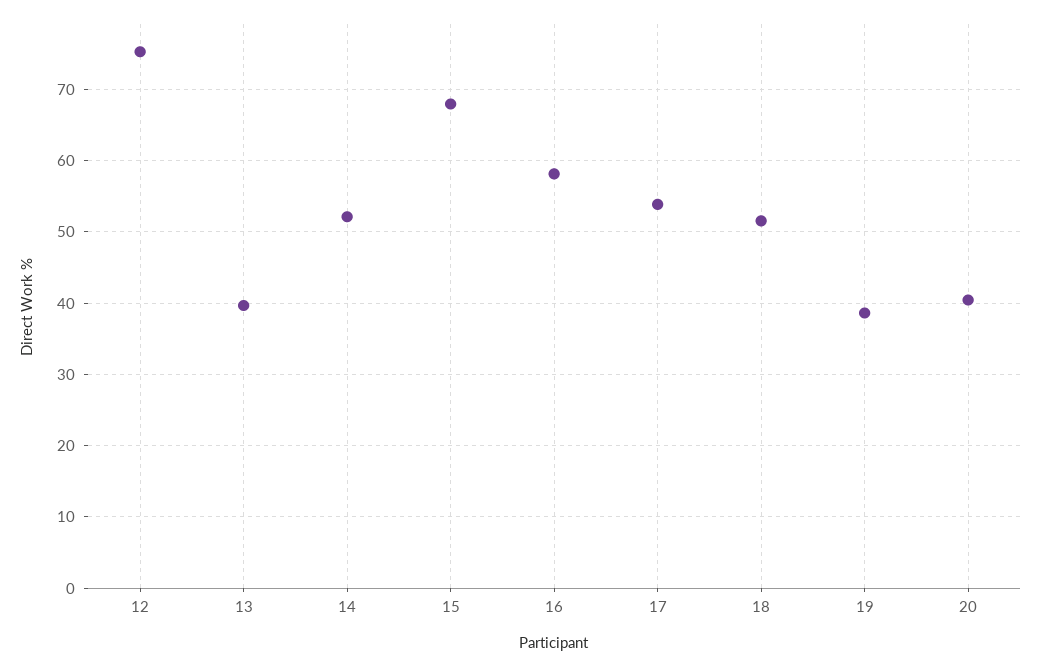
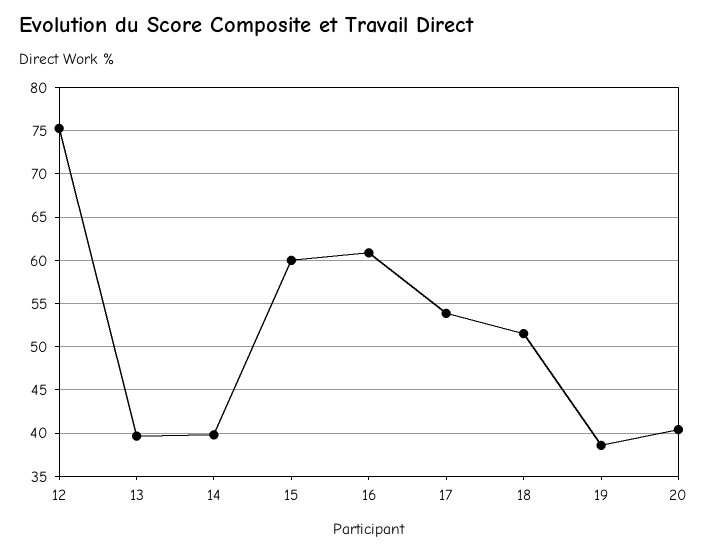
  {
    "12": 75,
    "13": 40,
-   "14": 52,
+   "14": 40,
-   "15": 68,
+   "15": 60,
-   "16": 58,
+   "16": 61,
    "17": 54,
    "18": 52,
    "19": 39,
    "20": 40
  }

